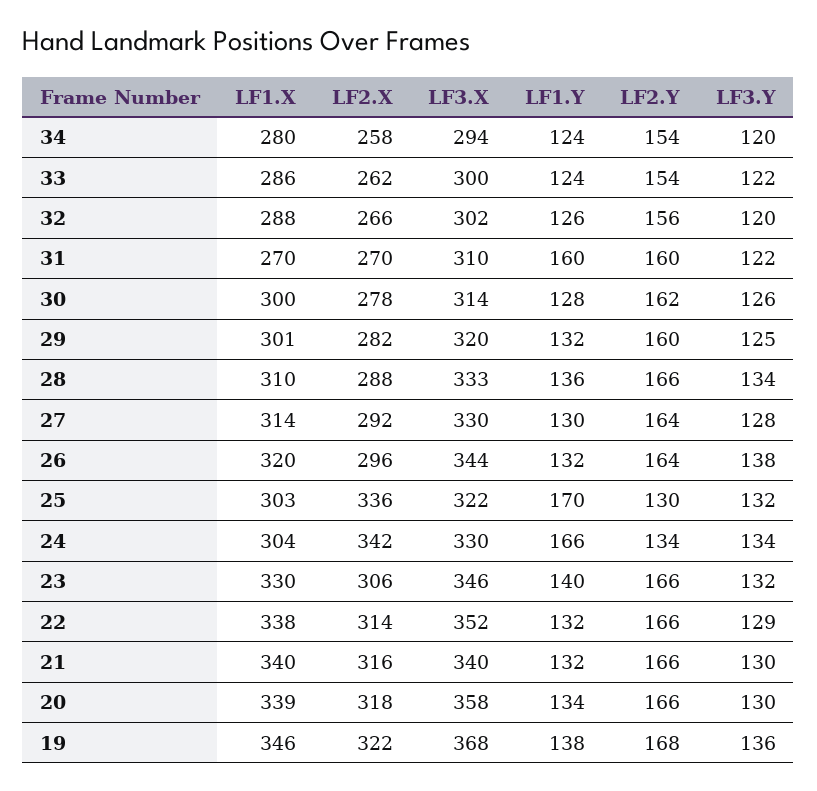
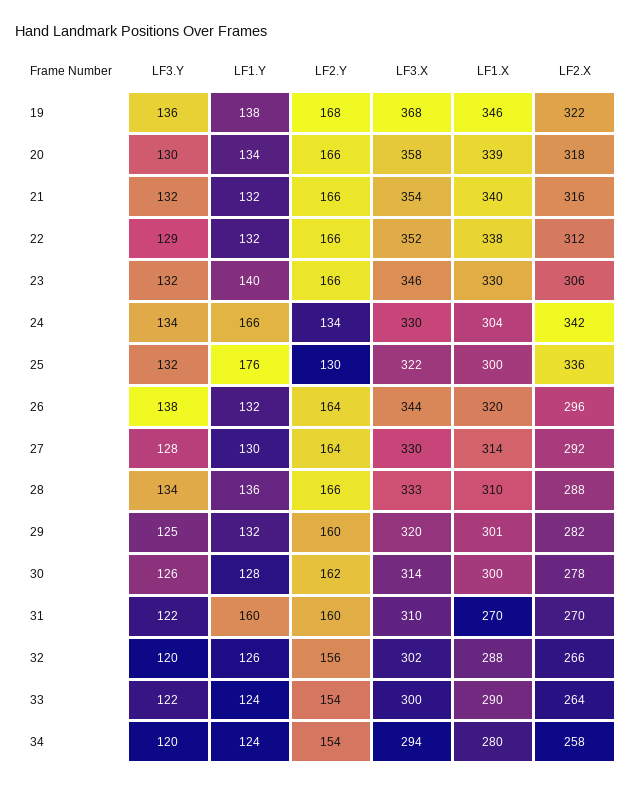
  {
    "LF1.X": {
      "34": 280,
-     "33": 286,
+     "33": 290,
      "32": 288,
      "31": 270,
      "30": 300,
      "29": 301,
      "28": 310,
      "27": 314,
      "26": 320,
-     "25": 303,
+     "25": 300,
      "24": 304,
      "23": 330,
      "22": 338,
      "21": 340,
      "20": 339,
      "19": 346
    },
    "LF2.X": {
      "34": 258,
-     "33": 262,
+     "33": 264,
      "32": 266,
      "31": 270,
      "30": 278,
      "29": 282,
      "28": 288,
      "27": 292,
      "26": 296,
      "25": 336,
      "24": 342,
      "23": 306,
-     "22": 314,
+     "22": 312,
      "21": 316,
      "20": 318,
      "19": 322
    },
    "LF3.X": {
      "34": 294,
      "33": 300,
      "32": 302,
      "31": 310,
      "30": 314,
      "29": 320,
      "28": 333,
      "27": 330,
      "26": 344,
      "25": 322,
      "24": 330,
      "23": 346,
      "22": 352,
-     "21": 340,
+     "21": 354,
      "20": 358,
      "19": 368
    },
    "LF1.Y": {
      "34": 124,
      "33": 124,
      "32": 126,
      "31": 160,
      "30": 128,
      "29": 132,
      "28": 136,
      "27": 130,
      "26": 132,
-     "25": 170,
+     "25": 176,
      "24": 166,
      "23": 140,
      "22": 132,
      "21": 132,
      "20": 134,
      "19": 138
    },
    "LF2.Y": {
      "34": 154,
      "33": 154,
      "32": 156,
      "31": 160,
      "30": 162,
      "29": 160,
      "28": 166,
      "27": 164,
      "26": 164,
      "25": 130,
      "24": 134,
      "23": 166,
      "22": 166,
      "21": 166,
      "20": 166,
      "19": 168
    },
    "LF3.Y": {
      "34": 120,
      "33": 122,
      "32": 120,
      "31": 122,
      "30": 126,
      "29": 125,
      "28": 134,
      "27": 128,
      "26": 138,
      "25": 132,
      "24": 134,
      "23": 132,
      "22": 129,
-     "21": 130,
+     "21": 132,
      "20": 130,
      "19": 136
    }
  }

